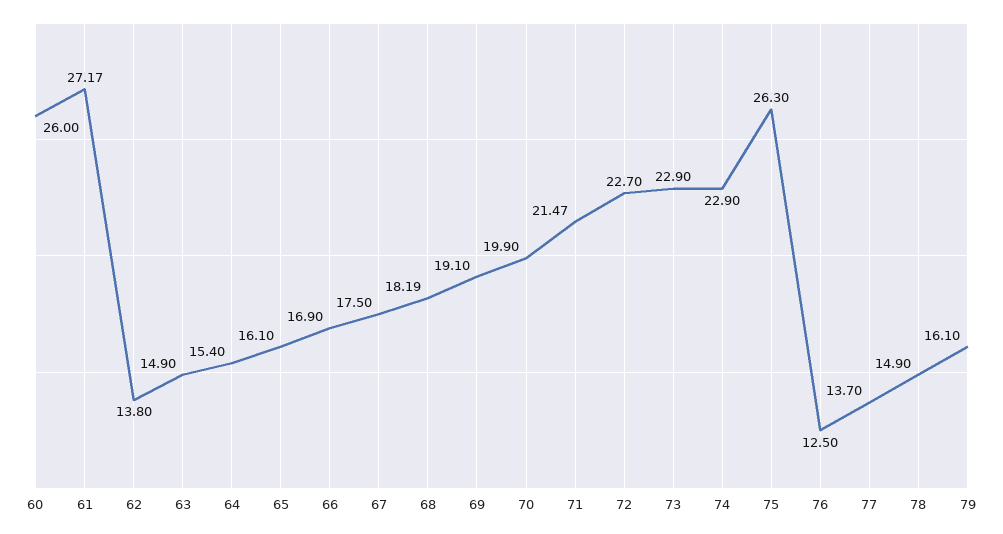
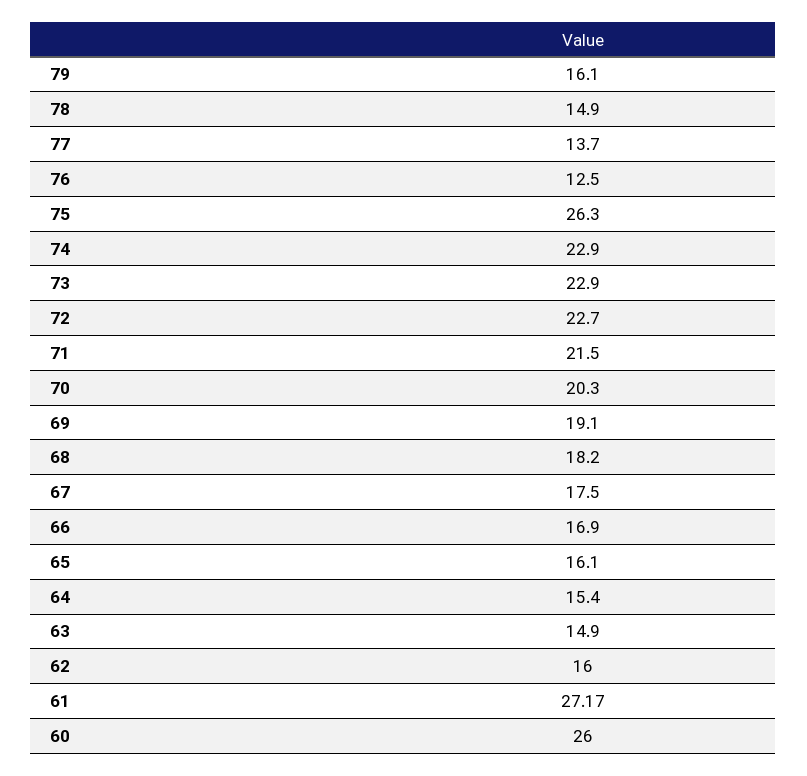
  {
    "60": 26,
    "61": 27.17,
-   "62": 13.8,
+   "62": 16,
    "63": 14.9,
    "64": 15.4,
    "65": 16.1,
    "66": 16.9,
    "67": 17.5,
-   "68": 18.19,
+   "68": 18.2,
    "69": 19.1,
-   "70": 19.9,
+   "70": 20.3,
-   "71": 21.47,
+   "71": 21.5,
    "72": 22.7,
    "73": 22.9,
    "74": 22.9,
    "75": 26.3,
    "76": 12.5,
    "77": 13.7,
    "78": 14.9,
    "79": 16.1
  }

